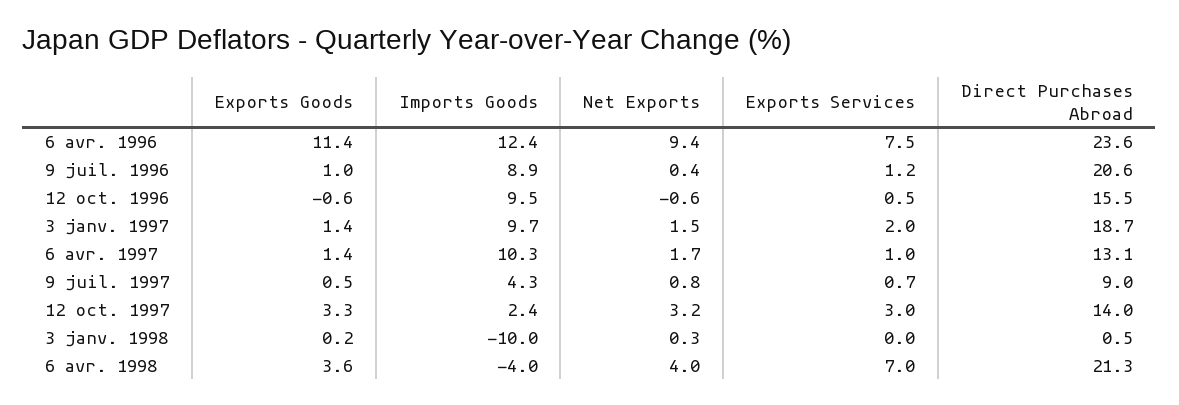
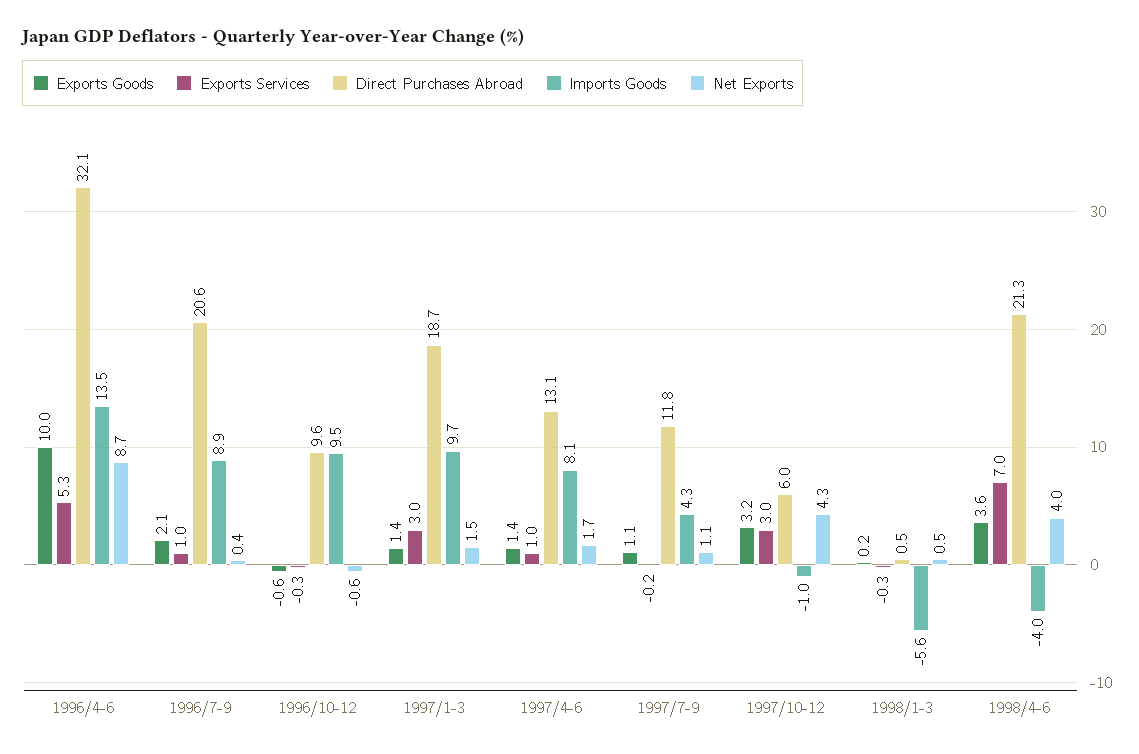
  {
    "Exports Goods": {
-     "6 avr. 1996": 11.4,
+     "6 avr. 1996": 10,
-     "9 juil. 1996": 1,
+     "9 juil. 1996": 2.1,
      "12 oct. 1996": -0.6,
      "3 janv. 1997": 1.4,
      "6 avr. 1997": 1.4,
-     "9 juil. 1997": 0.5,
+     "9 juil. 1997": 1.1,
-     "12 oct. 1997": 3.3,
+     "12 oct. 1997": 3.2,
      "3 janv. 1998": 0.2,
      "6 avr. 1998": 3.6
    },
    "Imports Goods": {
-     "6 avr. 1996": 12.4,
+     "6 avr. 1996": 13.5,
      "9 juil. 1996": 8.9,
      "12 oct. 1996": 9.5,
      "3 janv. 1997": 9.7,
-     "6 avr. 1997": 10.3,
+     "6 avr. 1997": 8.1,
      "9 juil. 1997": 4.3,
-     "12 oct. 1997": 2.4,
+     "12 oct. 1997": -1,
-     "3 janv. 1998": -10,
+     "3 janv. 1998": -5.6,
      "6 avr. 1998": -4
    },
    "Net Exports": {
-     "6 avr. 1996": 9.4,
+     "6 avr. 1996": 8.7,
      "9 juil. 1996": 0.4,
      "12 oct. 1996": -0.6,
      "3 janv. 1997": 1.5,
      "6 avr. 1997": 1.7,
-     "9 juil. 1997": 0.8,
+     "9 juil. 1997": 1.1,
-     "12 oct. 1997": 3.2,
+     "12 oct. 1997": 4.3,
-     "3 janv. 1998": 0.3,
+     "3 janv. 1998": 0.5,
      "6 avr. 1998": 4
    },
    "Exports Services": {
-     "6 avr. 1996": 7.5,
+     "6 avr. 1996": 5.3,
-     "9 juil. 1996": 1.2,
+     "9 juil. 1996": 1,
-     "12 oct. 1996": 0.5,
+     "12 oct. 1996": -0.3,
-     "3 janv. 1997": 2,
+     "3 janv. 1997": 3,
      "6 avr. 1997": 1,
-     "9 juil. 1997": 0.7,
+     "9 juil. 1997": -0.2,
      "12 oct. 1997": 3,
-     "3 janv. 1998": 0,
+     "3 janv. 1998": -0.3,
      "6 avr. 1998": 7
    },
    "Direct Purchases Abroad": {
-     "6 avr. 1996": 23.6,
+     "6 avr. 1996": 32.1,
      "9 juil. 1996": 20.6,
-     "12 oct. 1996": 15.5,
+     "12 oct. 1996": 9.6,
      "3 janv. 1997": 18.7,
      "6 avr. 1997": 13.1,
-     "9 juil. 1997": 9,
+     "9 juil. 1997": 11.8,
-     "12 oct. 1997": 14,
+     "12 oct. 1997": 6,
      "3 janv. 1998": 0.5,
      "6 avr. 1998": 21.3
    }
  }

